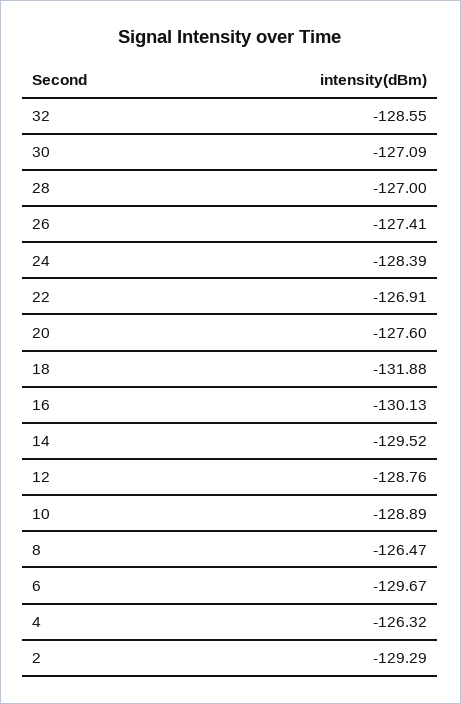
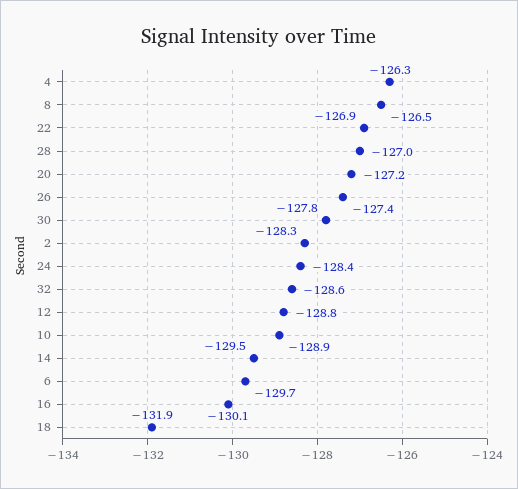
  {
    "32": -128.55,
-   "30": -127.09,
+   "30": -127.8,
    "28": -127,
    "26": -127.41,
    "24": -128.39,
    "22": -126.91,
-   "20": -127.6,
+   "20": -127.2,
    "18": -131.88,
    "16": -130.13,
    "14": -129.52,
    "12": -128.76,
    "10": -128.89,
    "8": -126.47,
    "6": -129.67,
    "4": -126.32,
-   "2": -129.29
+   "2": -128.3
  }

